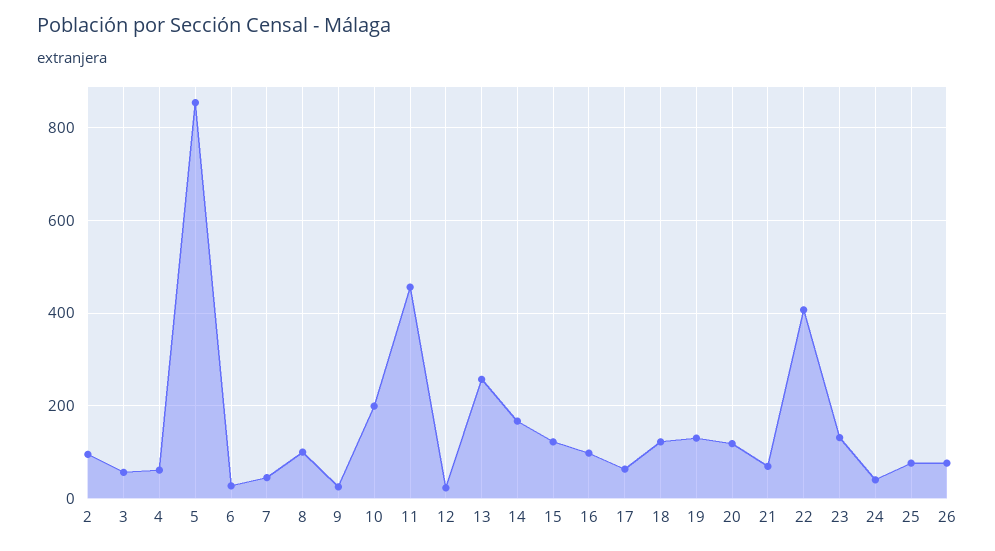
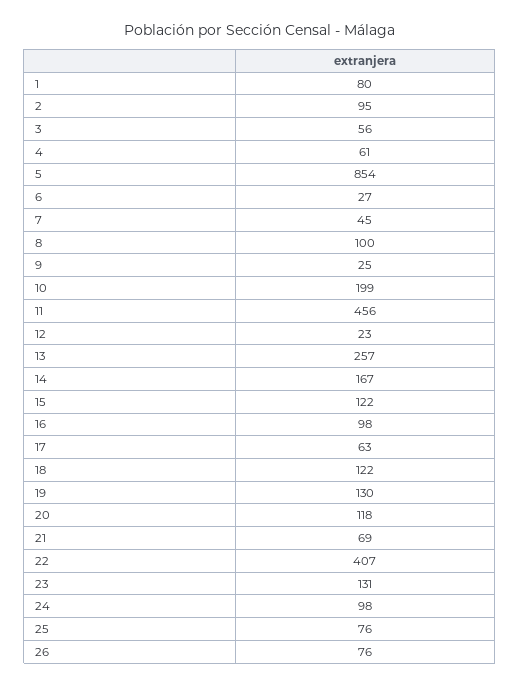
  {
    "2": 95,
    "3": 56,
    "4": 61,
    "5": 854,
    "6": 27,
    "7": 45,
    "8": 100,
    "9": 25,
    "10": 199,
    "11": 456,
    "12": 23,
    "13": 257,
    "14": 167,
    "15": 122,
    "16": 98,
    "17": 63,
    "18": 122,
    "19": 130,
    "20": 118,
    "21": 69,
    "22": 407,
    "23": 131,
-   "24": 40,
+   "24": 98,
    "25": 76,
-   "26": 76
+   "26": 76,
+   "1": 80
  }

